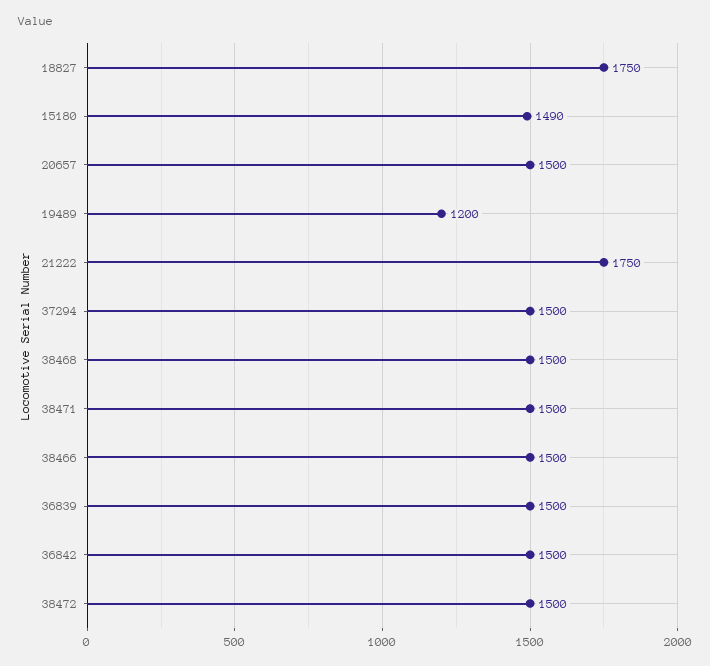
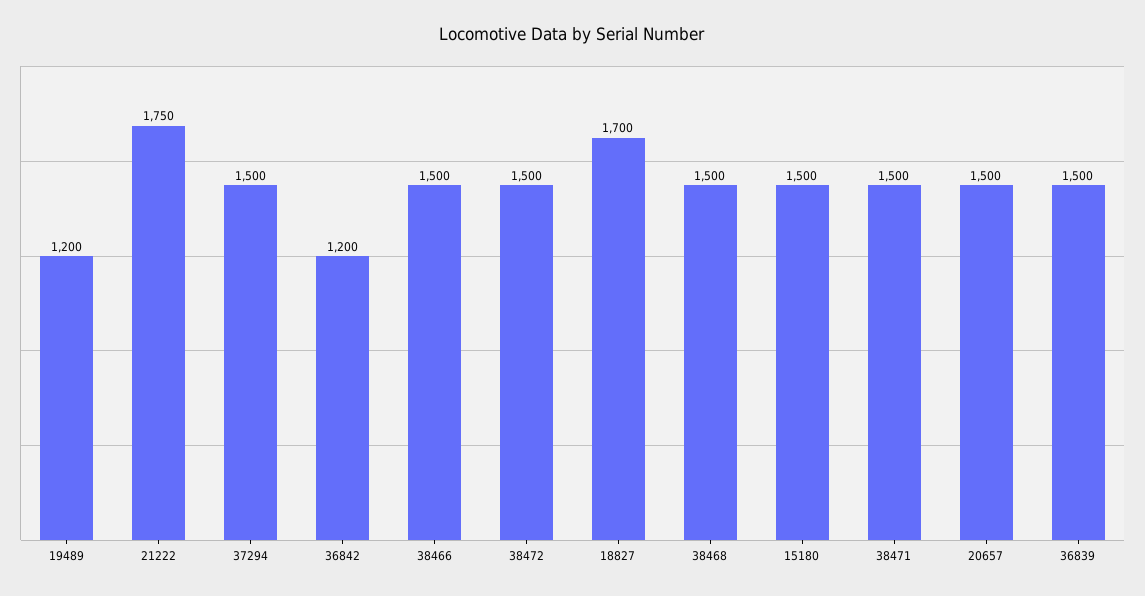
  {
-   "18827": 1750,
+   "18827": 1700,
-   "15180": 1490,
+   "15180": 1500,
    "20657": 1500,
    "19489": 1200,
    "21222": 1750,
    "37294": 1500,
    "38468": 1500,
    "38471": 1500,
    "38466": 1500,
    "36839": 1500,
-   "36842": 1500,
+   "36842": 1200,
    "38472": 1500
  }

